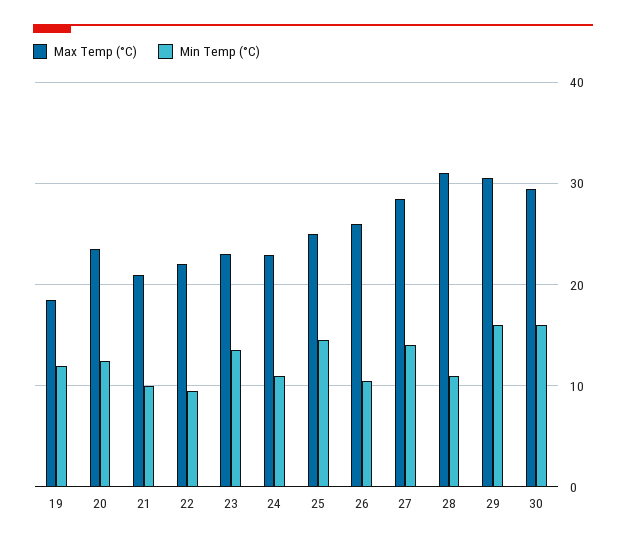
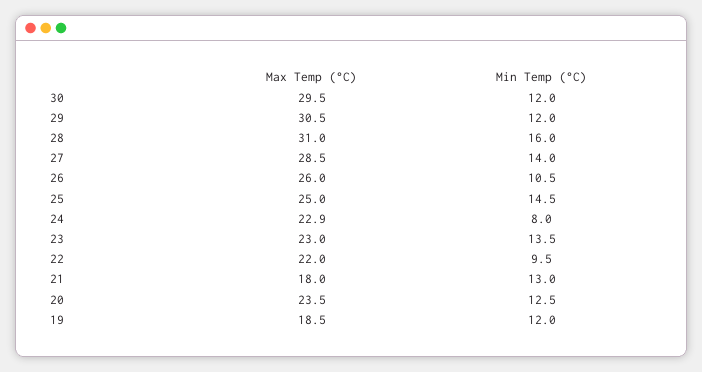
  {
    "Max Temp (°C)": {
      "19": 18.5,
      "20": 23.5,
-     "21": 21,
+     "21": 18,
      "22": 22,
      "23": 23,
      "24": 22.9,
      "25": 25,
      "26": 26,
      "27": 28.5,
      "28": 31,
      "29": 30.5,
      "30": 29.5
    },
    "Min Temp (°C)": {
      "19": 12,
      "20": 12.5,
-     "21": 10,
+     "21": 13,
      "22": 9.5,
      "23": 13.5,
-     "24": 11,
+     "24": 8,
      "25": 14.5,
      "26": 10.5,
      "27": 14,
-     "28": 11,
+     "28": 16,
-     "29": 16,
+     "29": 12,
-     "30": 16
+     "30": 12
    }
  }

